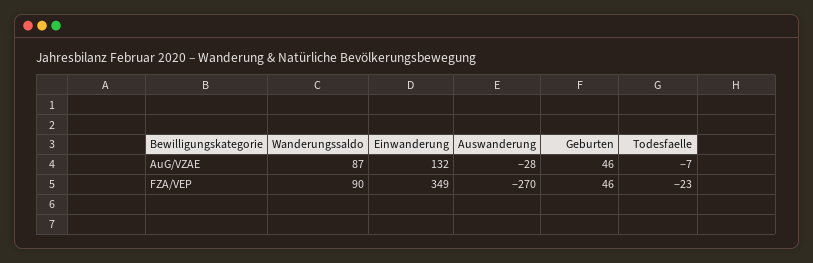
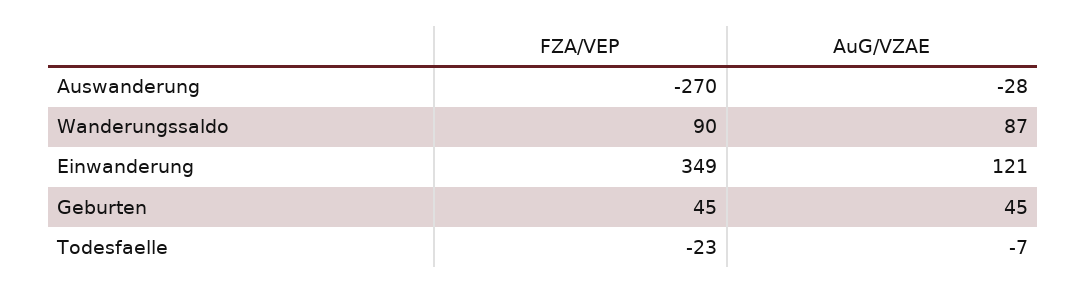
  {
    "Wanderungssaldo": {
      "AuG/VZAE": 87,
      "FZA/VEP": 90
    },
    "Einwanderung": {
-     "AuG/VZAE": 132,
+     "AuG/VZAE": 121,
      "FZA/VEP": 349
    },
    "Auswanderung": {
      "AuG/VZAE": -28,
      "FZA/VEP": -270
    },
    "Geburten": {
-     "AuG/VZAE": 46,
+     "AuG/VZAE": 45,
-     "FZA/VEP": 46
+     "FZA/VEP": 45
    },
    "Todesfaelle": {
      "AuG/VZAE": -7,
      "FZA/VEP": -23
    }
  }

